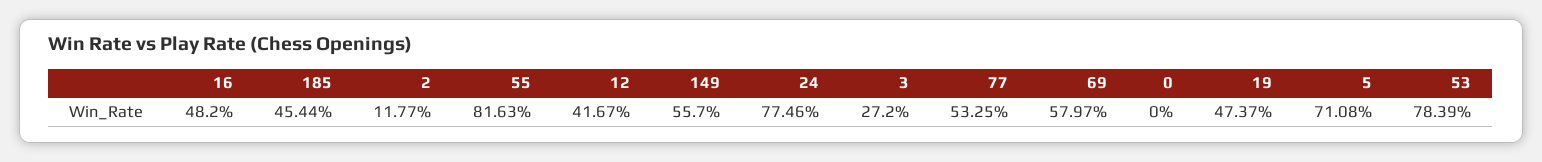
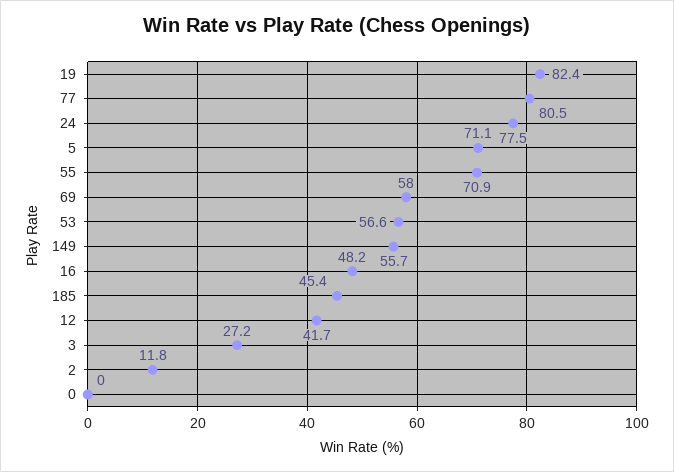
  {
    "16": 48.2,
    "185": 45.44,
    "2": 11.77,
-   "55": 81.63,
+   "55": 70.9,
    "12": 41.67,
    "149": 55.7,
    "24": 77.46,
    "3": 27.2,
-   "77": 53.25,
+   "77": 80.5,
    "69": 57.97,
    "0": 0,
-   "19": 47.37,
+   "19": 82.4,
    "5": 71.08,
-   "53": 78.39
+   "53": 56.6
  }

